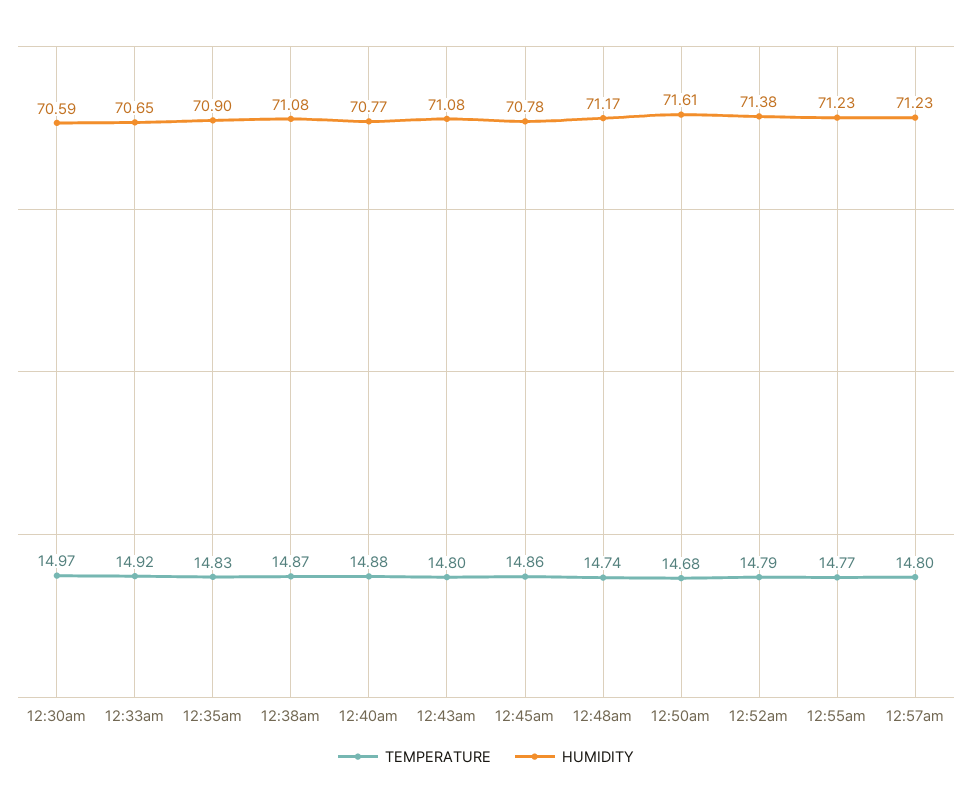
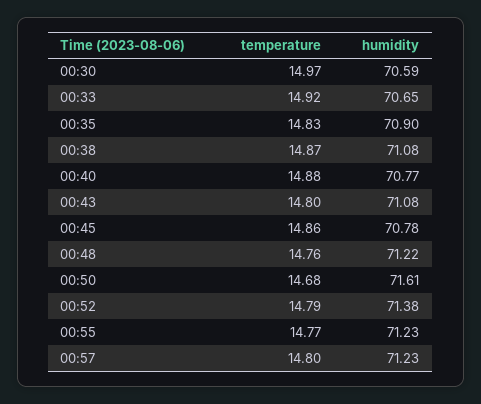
  {
    "TEMPERATURE": {
      "12:30am": 14.97,
      "12:33am": 14.92,
      "12:35am": 14.83,
      "12:38am": 14.87,
      "12:40am": 14.88,
      "12:43am": 14.8,
      "12:45am": 14.86,
-     "12:48am": 14.74,
+     "12:48am": 14.76,
      "12:50am": 14.68,
      "12:52am": 14.79,
      "12:55am": 14.77,
      "12:57am": 14.8
    },
    "HUMIDITY": {
      "12:30am": 70.59,
      "12:33am": 70.65,
      "12:35am": 70.9,
      "12:38am": 71.08,
      "12:40am": 70.77,
      "12:43am": 71.08,
      "12:45am": 70.78,
-     "12:48am": 71.17,
+     "12:48am": 71.22,
      "12:50am": 71.61,
      "12:52am": 71.38,
      "12:55am": 71.23,
      "12:57am": 71.23
    }
  }

